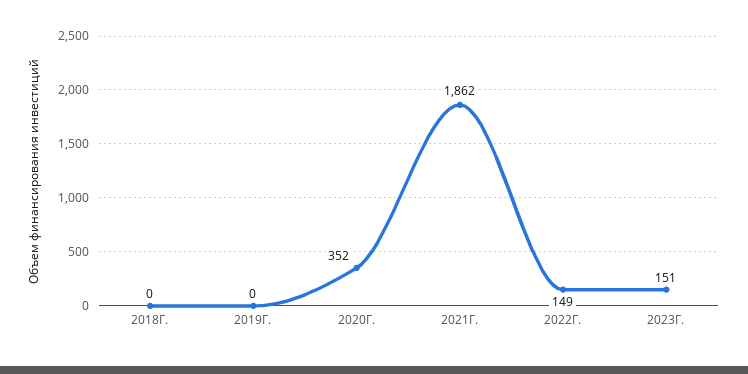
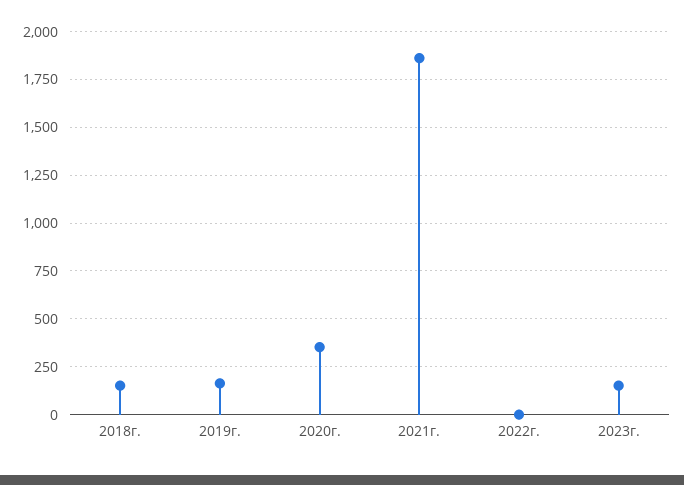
  {
-   "2018Г.": 0,
+   "2018Г.": 150,
-   "2019Г.": 0,
+   "2019Г.": 150,
    "2020Г.": 352,
    "2021Г.": 1862,
-   "2022Г.": 149,
+   "2022Г.": 0,
    "2023Г.": 151
  }

